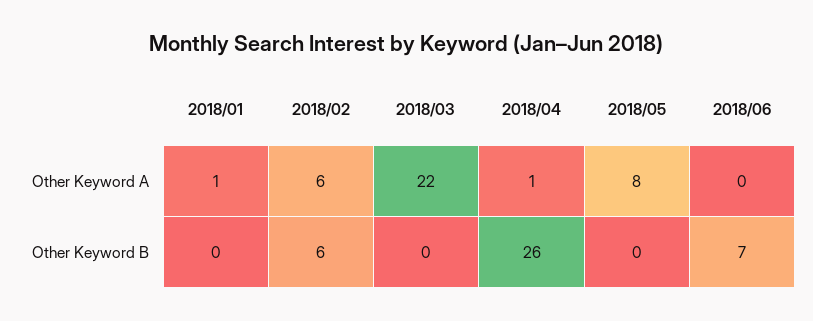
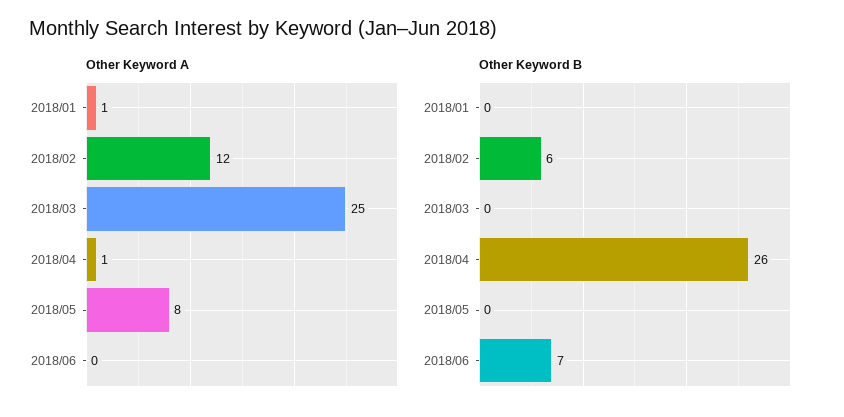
  {
    "Other Keyword A": {
      "2018/01": 1,
-     "2018/02": 6,
+     "2018/02": 12,
-     "2018/03": 22,
+     "2018/03": 25,
      "2018/04": 1,
      "2018/05": 8,
      "2018/06": 0
    },
    "Other Keyword B": {
      "2018/01": 0,
      "2018/02": 6,
      "2018/03": 0,
      "2018/04": 26,
      "2018/05": 0,
      "2018/06": 7
    }
  }

